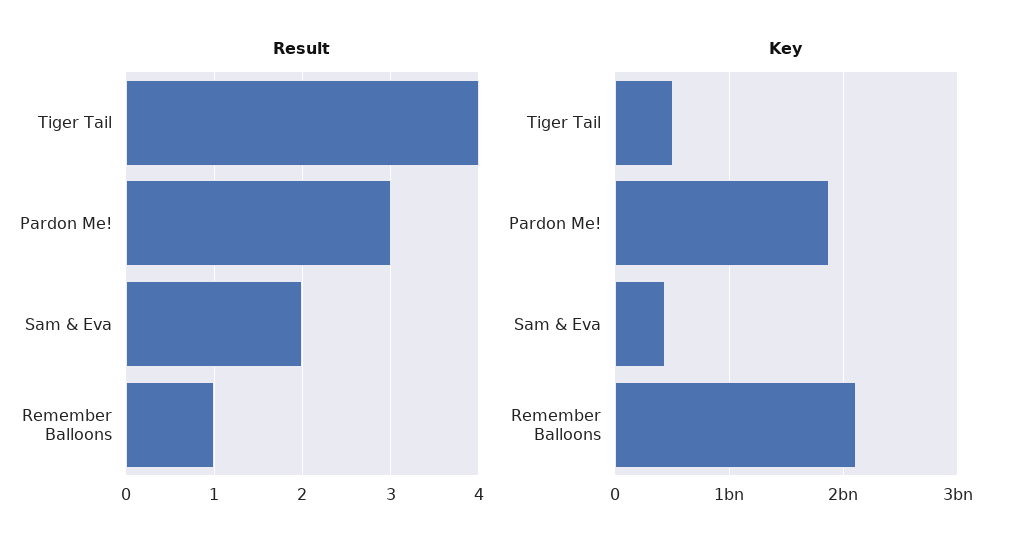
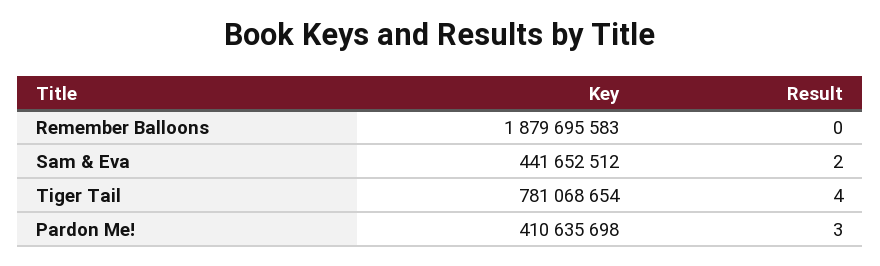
  {
    "Result": {
      "Tiger Tail": 4,
      "Pardon Me!": 3,
      "Sam & Eva": 2,
-     "Remember Balloons": 1
+     "Remember Balloons": 0
    },
    "Key": {
-     "Tiger Tail": 500000000,
+     "Tiger Tail": 781068654,
-     "Pardon Me!": 1900000000,
+     "Pardon Me!": 410635698,
      "Sam & Eva": 441652512,
-     "Remember Balloons": 2100000000
+     "Remember Balloons": 1879695583
    }
  }

